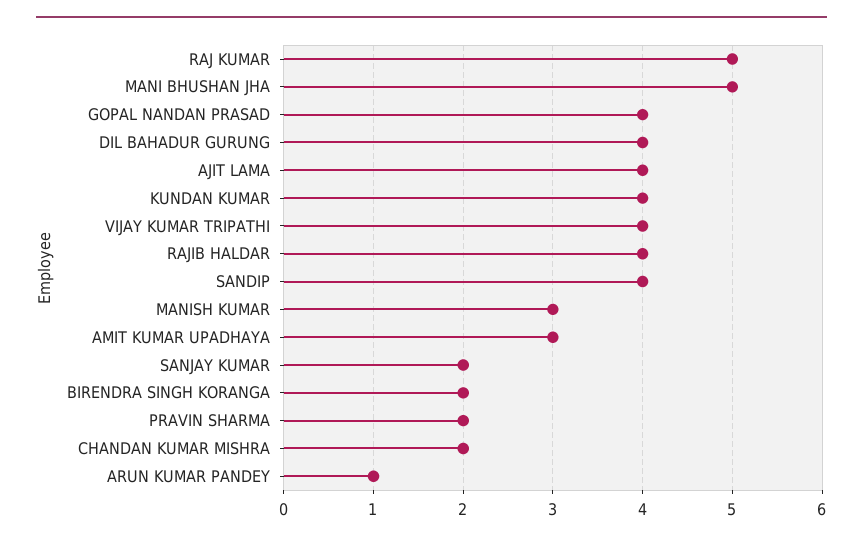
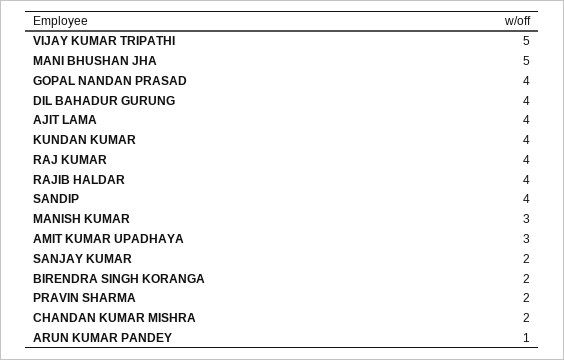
  {
-   "RAJ KUMAR": 5,
+   "RAJ KUMAR": 4,
    "MANI BHUSHAN JHA": 5,
    "GOPAL NANDAN PRASAD": 4,
    "DIL BAHADUR GURUNG": 4,
    "AJIT LAMA": 4,
    "KUNDAN KUMAR": 4,
-   "VIJAY KUMAR TRIPATHI": 4,
+   "VIJAY KUMAR TRIPATHI": 5,
    "RAJIB HALDAR": 4,
    "SANDIP": 4,
    "MANISH KUMAR": 3,
    "AMIT KUMAR UPADHAYA": 3,
    "SANJAY KUMAR": 2,
    "BIRENDRA SINGH KORANGA": 2,
    "PRAVIN SHARMA": 2,
    "CHANDAN KUMAR MISHRA": 2,
    "ARUN KUMAR PANDEY": 1
  }

